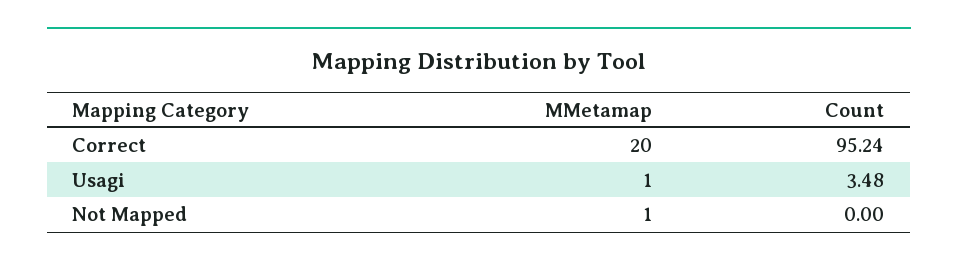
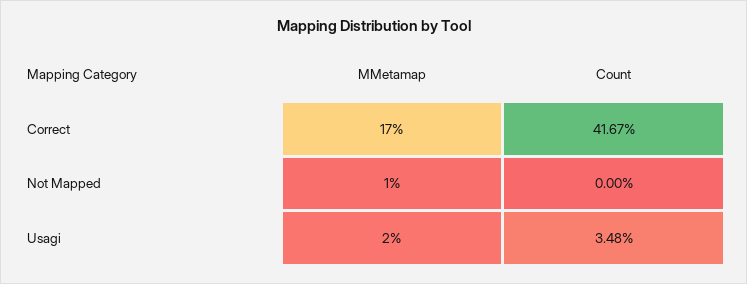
  {
    "MMetamap": {
-     "Correct": 20,
+     "Correct": 17,
-     "Usagi": 1,
+     "Usagi": 2,
      "Not Mapped": 1
    },
    "Count": {
-     "Correct": 95.24,
+     "Correct": 41.67,
      "Usagi": 3.48,
      "Not Mapped": 0
    }
  }

